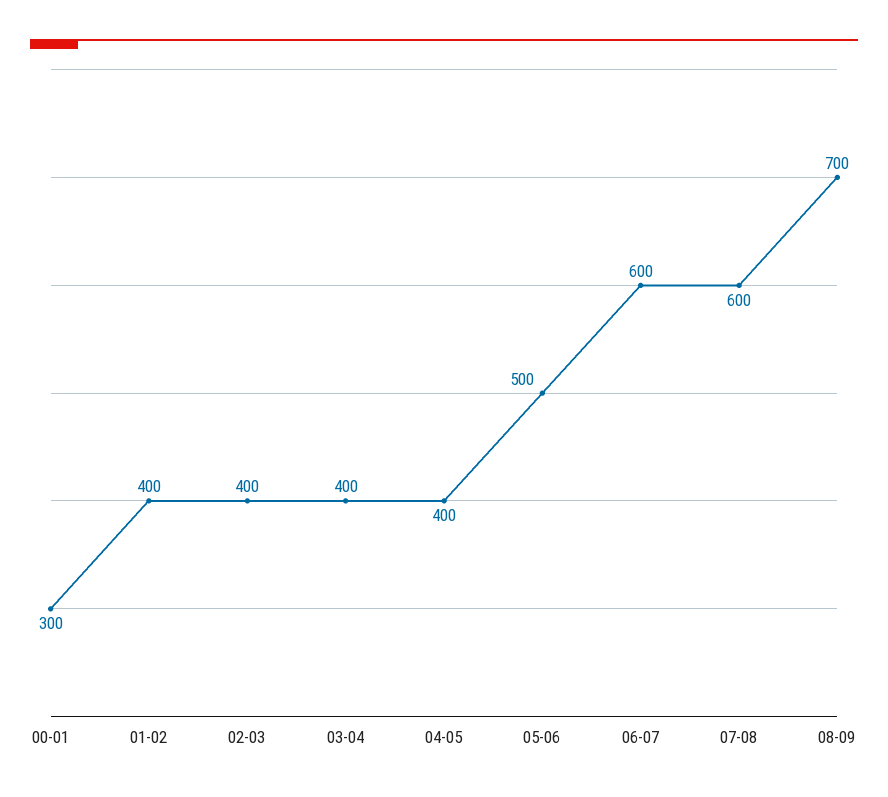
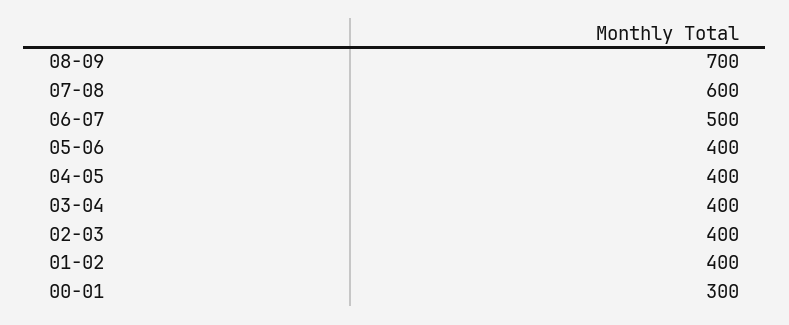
  {
    "00-01": 300,
    "01-02": 400,
    "02-03": 400,
    "03-04": 400,
    "04-05": 400,
-   "05-06": 500,
+   "05-06": 400,
-   "06-07": 600,
+   "06-07": 500,
    "07-08": 600,
    "08-09": 700
  }

